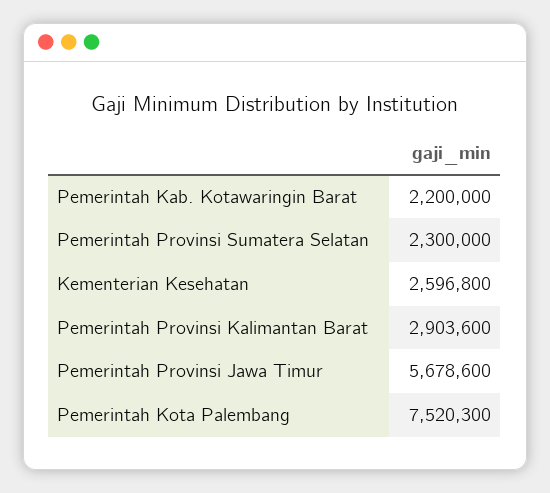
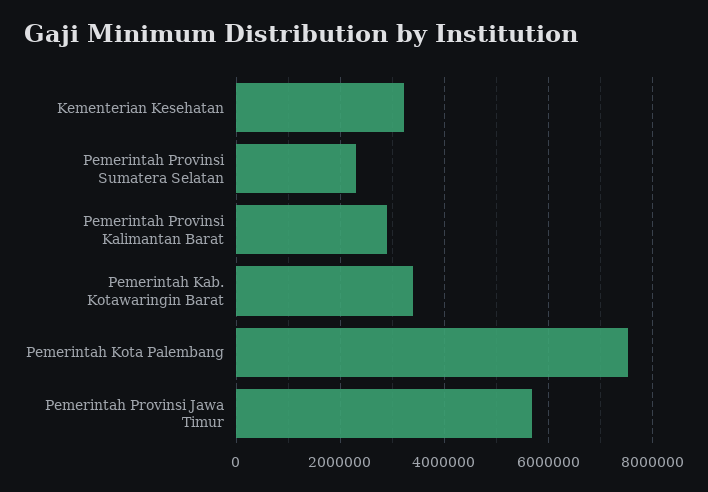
  {
-   "Pemerintah Kab. Kotawaringin Barat": 2200000,
+   "Pemerintah Kab. Kotawaringin Barat": 3400000,
    "Pemerintah Provinsi Sumatera Selatan": 2300000,
-   "Kementerian Kesehatan": 2596800,
+   "Kementerian Kesehatan": 3200000,
    "Pemerintah Provinsi Kalimantan Barat": 2903600,
    "Pemerintah Provinsi Jawa Timur": 5678600,
    "Pemerintah Kota Palembang": 7520300
  }

